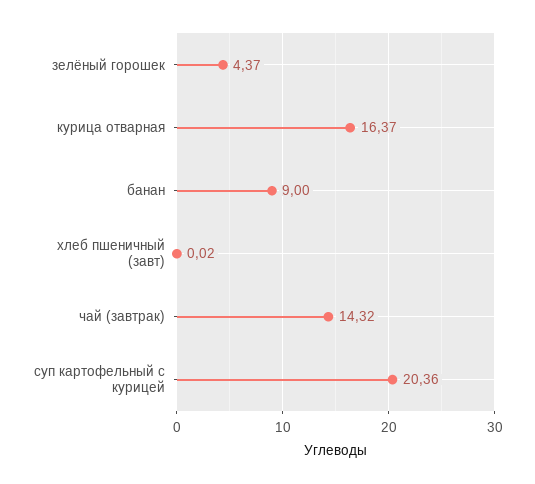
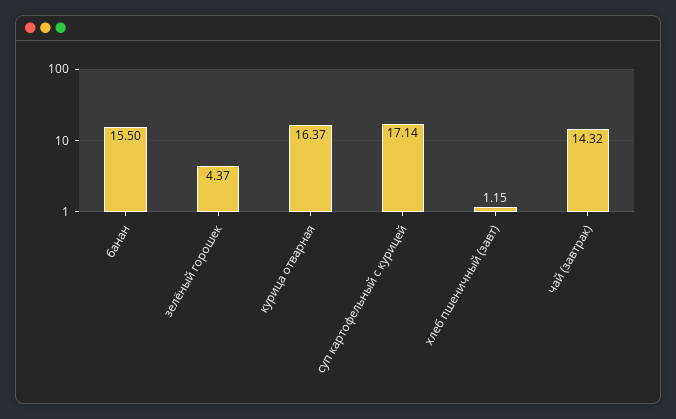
  {
    "зелёный горошек": 4.37,
    "курица отварная": 16.37,
-   "банан": 9,
+   "банан": 15.5,
-   "хлеб пшеничный (завт)": 0.02,
+   "хлеб пшеничный (завт)": 1.15,
    "чай (завтрак)": 14.32,
-   "суп картофельный с курицей": 20.36
+   "суп картофельный с курицей": 17.14
  }

